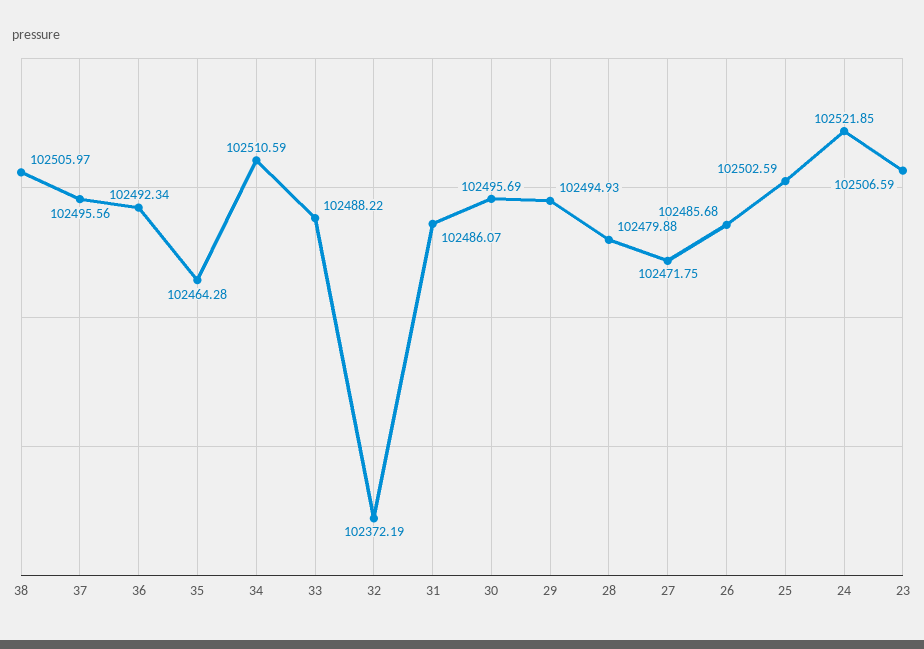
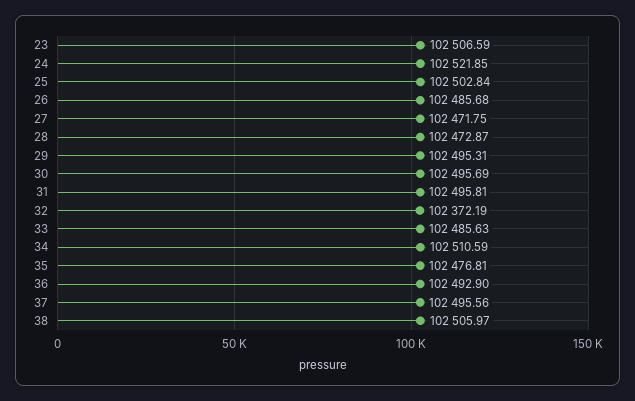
  {
    "38": 102505.97,
    "37": 102495.56,
-   "36": 102492.34,
+   "36": 102492.9,
-   "35": 102464.28,
+   "35": 102476.81,
    "34": 102510.59,
-   "33": 102488.22,
+   "33": 102485.63,
    "32": 102372.19,
-   "31": 102486.07,
+   "31": 102495.81,
    "30": 102495.69,
-   "29": 102494.93,
+   "29": 102495.31,
-   "28": 102479.88,
+   "28": 102472.87,
    "27": 102471.75,
    "26": 102485.68,
-   "25": 102502.59,
+   "25": 102502.84,
    "24": 102521.85,
    "23": 102506.59
  }

